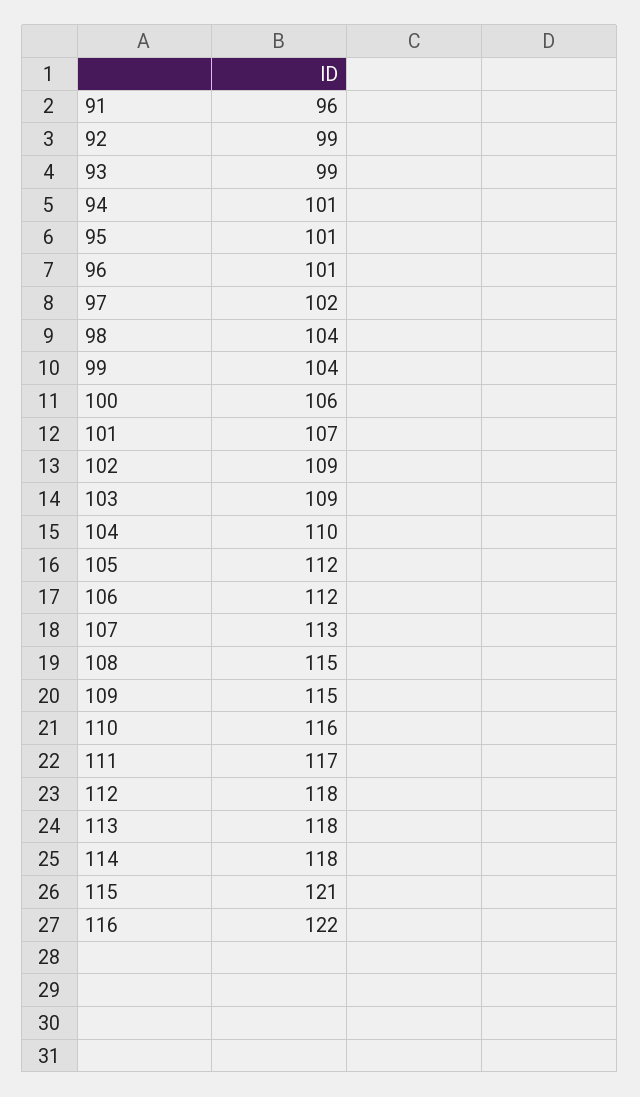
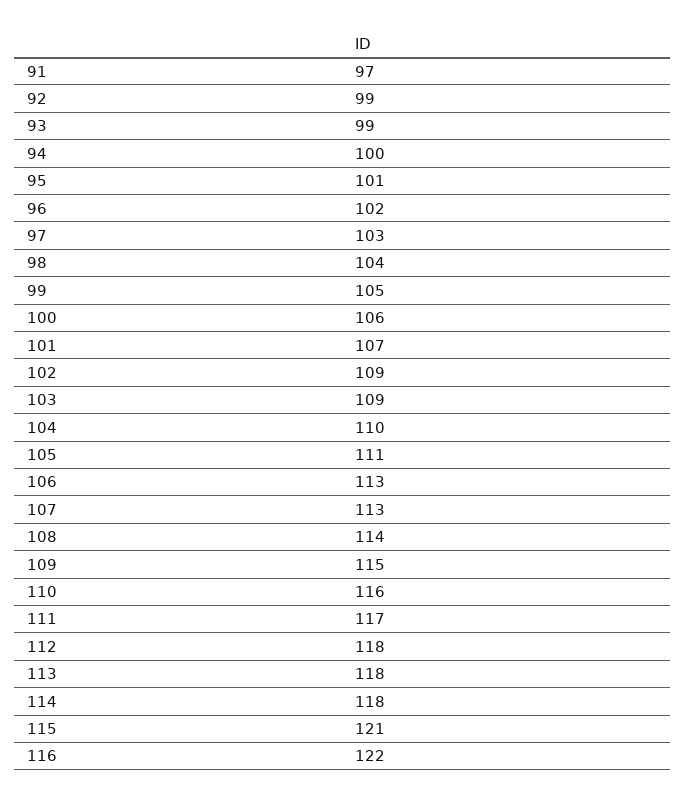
  {
-   "91": 96,
+   "91": 97,
    "92": 99,
    "93": 99,
-   "94": 101,
+   "94": 100,
    "95": 101,
-   "96": 101,
+   "96": 102,
-   "97": 102,
+   "97": 103,
    "98": 104,
-   "99": 104,
+   "99": 105,
    "100": 106,
    "101": 107,
    "102": 109,
    "103": 109,
    "104": 110,
-   "105": 112,
+   "105": 111,
-   "106": 112,
+   "106": 113,
    "107": 113,
-   "108": 115,
+   "108": 114,
    "109": 115,
    "110": 116,
    "111": 117,
    "112": 118,
    "113": 118,
    "114": 118,
    "115": 121,
    "116": 122
  }

